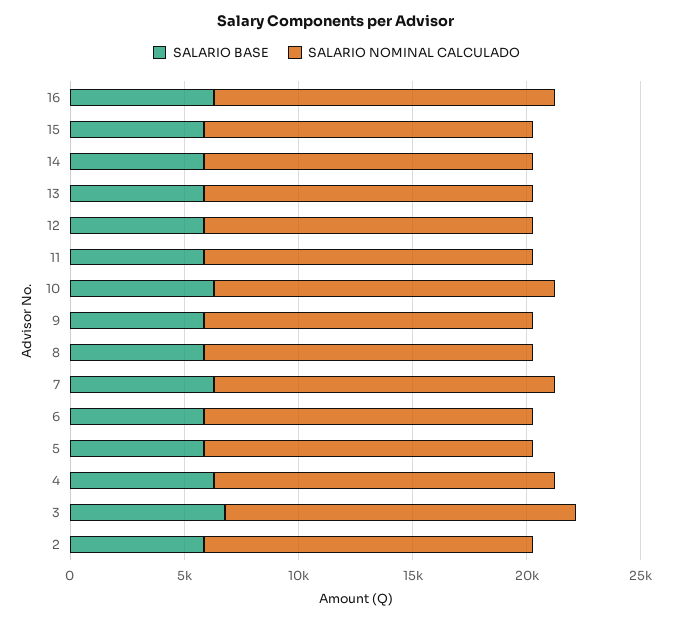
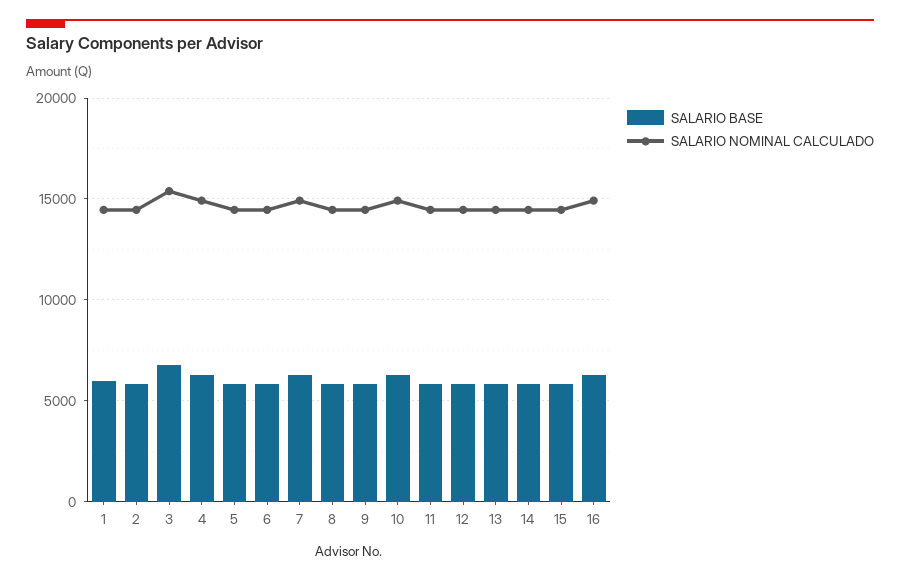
  {
    "SALARIO BASE": {
      "16": 6500,
      "15": 6000,
      "14": 6000,
      "13": 6000,
      "12": 6000,
      "11": 6000,
      "10": 6500,
      "9": 6000,
      "8": 6000,
      "7": 6500,
      "6": 6000,
      "5": 6000,
      "4": 6500,
      "3": 7000,
-     "2": 6000
+     "2": 6000,
+     "1": 6000
    },
    "SALARIO NOMINAL CALCULADO": {
      "16": 15000,
      "15": 14500,
      "14": 14500,
      "13": 14500,
      "12": 14500,
      "11": 14500,
      "10": 15000,
      "9": 14500,
      "8": 14500,
      "7": 15000,
      "6": 14500,
      "5": 14500,
      "4": 15000,
      "3": 15500,
-     "2": 14500
+     "2": 14500,
+     "1": 14500
    }
  }

